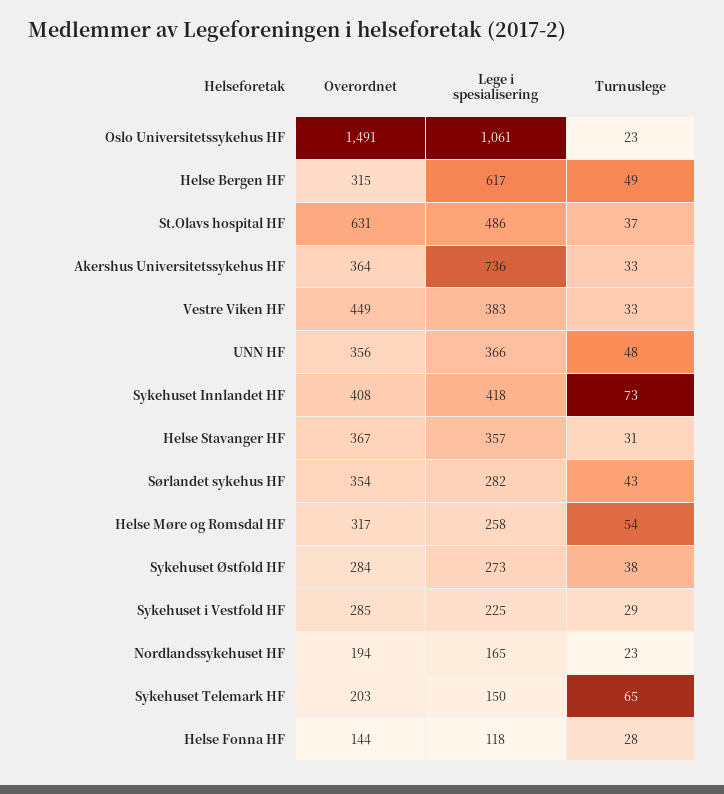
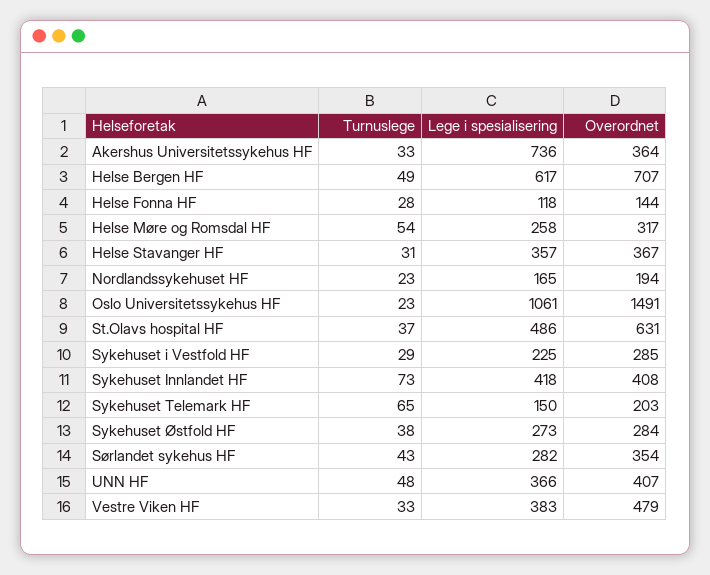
  {
    "Overordnet": {
      "Oslo Universitetssykehus HF": 1491,
-     "Helse Bergen HF": 315,
+     "Helse Bergen HF": 707,
      "St.Olavs hospital HF": 631,
      "Akershus Universitetssykehus HF": 364,
-     "Vestre Viken HF": 449,
+     "Vestre Viken HF": 479,
-     "UNN HF": 356,
+     "UNN HF": 407,
      "Sykehuset Innlandet HF": 408,
      "Helse Stavanger HF": 367,
      "Sørlandet sykehus HF": 354,
      "Helse Møre og Romsdal HF": 317,
      "Sykehuset Østfold HF": 284,
      "Sykehuset i Vestfold HF": 285,
      "Nordlandssykehuset HF": 194,
      "Sykehuset Telemark HF": 203,
      "Helse Fonna HF": 144
    },
    "Lege i spesialisering": {
      "Oslo Universitetssykehus HF": 1061,
      "Helse Bergen HF": 617,
      "St.Olavs hospital HF": 486,
      "Akershus Universitetssykehus HF": 736,
      "Vestre Viken HF": 383,
      "UNN HF": 366,
      "Sykehuset Innlandet HF": 418,
      "Helse Stavanger HF": 357,
      "Sørlandet sykehus HF": 282,
      "Helse Møre og Romsdal HF": 258,
      "Sykehuset Østfold HF": 273,
      "Sykehuset i Vestfold HF": 225,
      "Nordlandssykehuset HF": 165,
      "Sykehuset Telemark HF": 150,
      "Helse Fonna HF": 118
    },
    "Turnuslege": {
      "Oslo Universitetssykehus HF": 23,
      "Helse Bergen HF": 49,
      "St.Olavs hospital HF": 37,
      "Akershus Universitetssykehus HF": 33,
      "Vestre Viken HF": 33,
      "UNN HF": 48,
      "Sykehuset Innlandet HF": 73,
      "Helse Stavanger HF": 31,
      "Sørlandet sykehus HF": 43,
      "Helse Møre og Romsdal HF": 54,
      "Sykehuset Østfold HF": 38,
      "Sykehuset i Vestfold HF": 29,
      "Nordlandssykehuset HF": 23,
      "Sykehuset Telemark HF": 65,
      "Helse Fonna HF": 28
    }
  }

